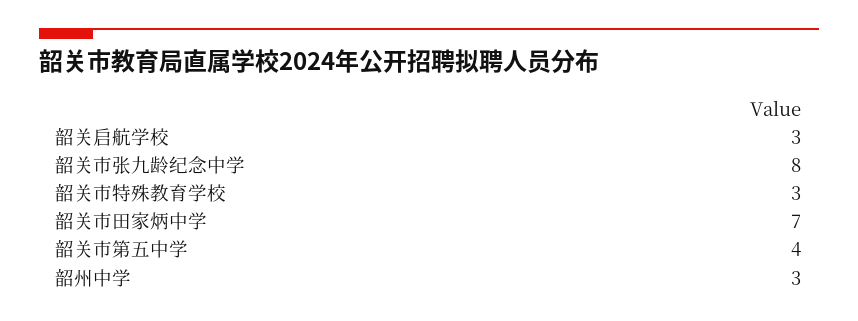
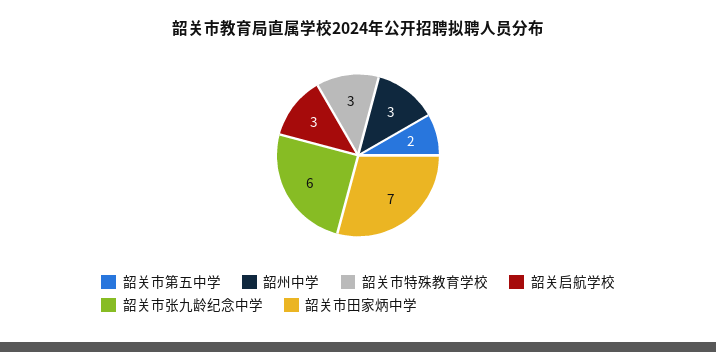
  {
    "韶关启航学校": 3,
-   "韶关市张九龄纪念中学": 8,
+   "韶关市张九龄纪念中学": 6,
    "韶关市特殊教育学校": 3,
    "韶关市田家炳中学": 7,
-   "韶关市第五中学": 4,
+   "韶关市第五中学": 2,
    "韶州中学": 3
  }

